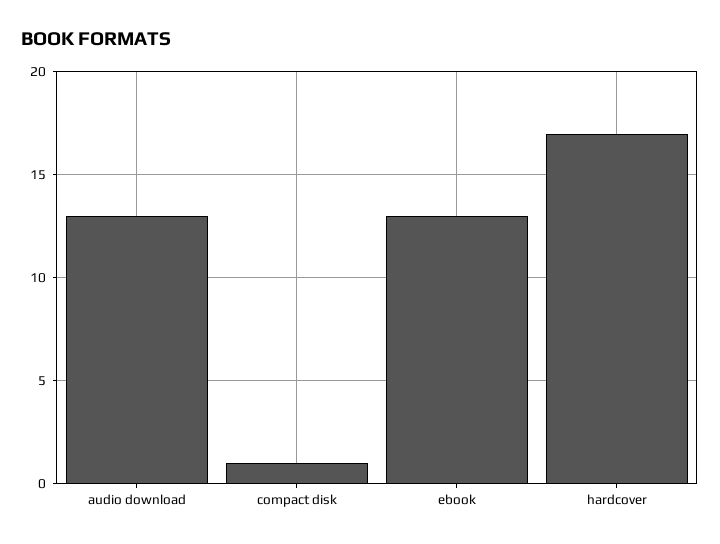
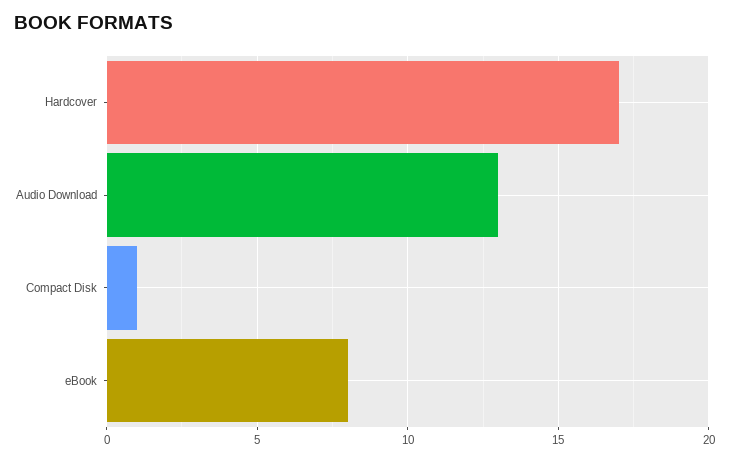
  {
    "audio download": 13,
    "compact disk": 1,
-   "ebook": 13,
+   "ebook": 8,
    "hardcover": 17
  }

